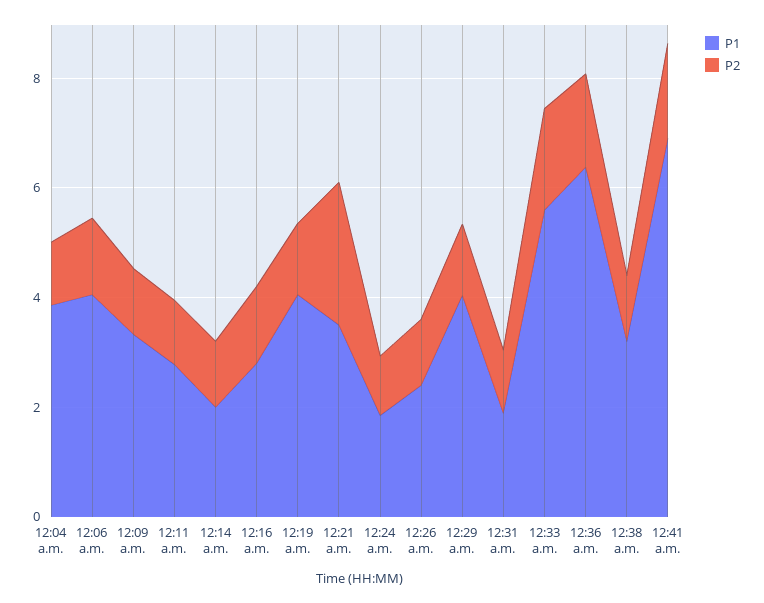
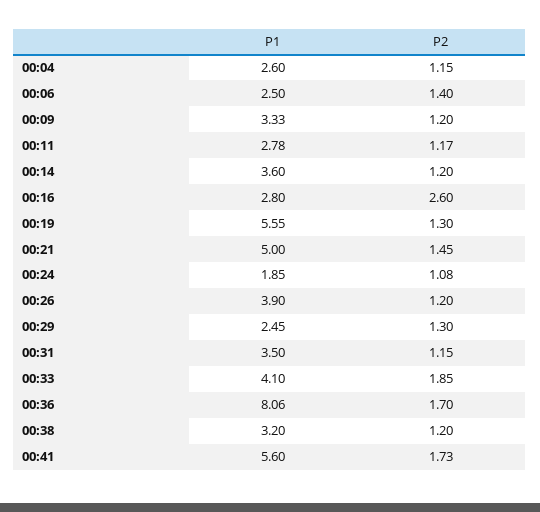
  {
    "P1": {
-     "12:04 a.m.": 4,
+     "12:04 a.m.": 2.6,
-     "12:06 a.m.": 4,
+     "12:06 a.m.": 2.5,
      "12:09 a.m.": 3.33,
      "12:11 a.m.": 2.78,
-     "12:14 a.m.": 2,
+     "12:14 a.m.": 3.6,
      "12:16 a.m.": 2.8,
-     "12:19 a.m.": 4,
+     "12:19 a.m.": 5.55,
-     "12:21 a.m.": 3.5,
+     "12:21 a.m.": 5,
      "12:24 a.m.": 1.85,
-     "12:26 a.m.": 2.5,
+     "12:26 a.m.": 3.9,
-     "12:29 a.m.": 4,
+     "12:29 a.m.": 2.45,
-     "12:31 a.m.": 2,
+     "12:31 a.m.": 3.5,
-     "12:33 a.m.": 5.5,
+     "12:33 a.m.": 4.1,
-     "12:36 a.m.": 6.5,
+     "12:36 a.m.": 8.06,
      "12:38 a.m.": 3.2,
-     "12:41 a.m.": 7
+     "12:41 a.m.": 5.6
    },
    "P2": {
      "12:04 a.m.": 1.15,
      "12:06 a.m.": 1.4,
      "12:09 a.m.": 1.2,
      "12:11 a.m.": 1.17,
      "12:14 a.m.": 1.2,
-     "12:16 a.m.": 1.5,
+     "12:16 a.m.": 2.6,
      "12:19 a.m.": 1.3,
-     "12:21 a.m.": 2.5,
+     "12:21 a.m.": 1.45,
      "12:24 a.m.": 1.08,
      "12:26 a.m.": 1.2,
      "12:29 a.m.": 1.3,
      "12:31 a.m.": 1.15,
      "12:33 a.m.": 1.85,
      "12:36 a.m.": 1.7,
      "12:38 a.m.": 1.2,
      "12:41 a.m.": 1.73
    }
  }

